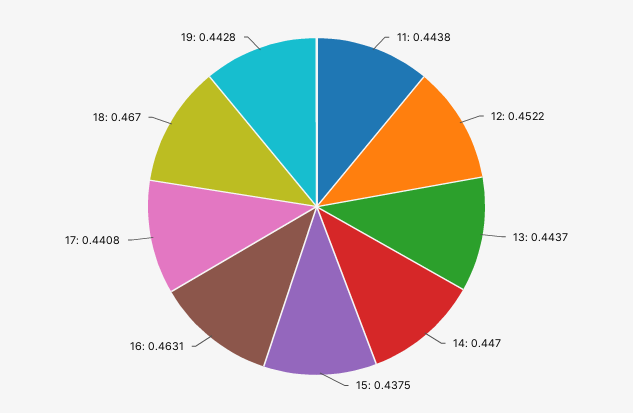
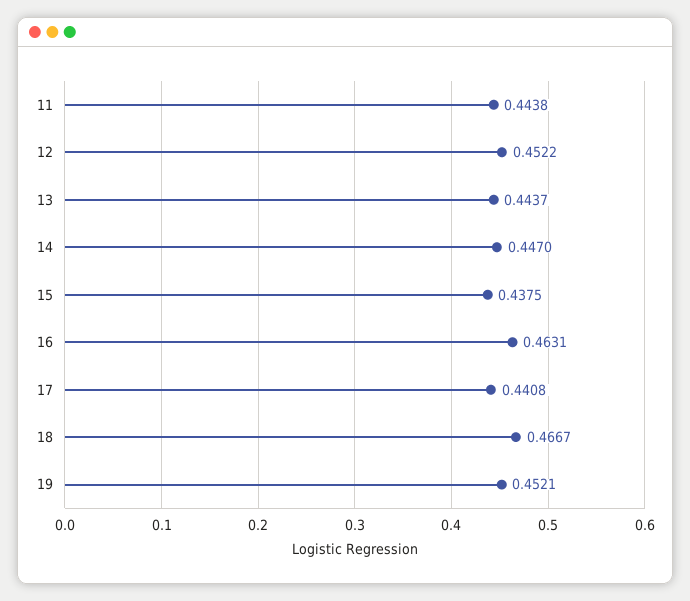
  {
    "11": 0.4438,
    "12": 0.4522,
    "13": 0.4437,
    "14": 0.447,
    "15": 0.4375,
    "16": 0.4631,
    "17": 0.4408,
-   "18": 0.467,
+   "18": 0.4667,
-   "19": 0.4428
+   "19": 0.4521
  }

